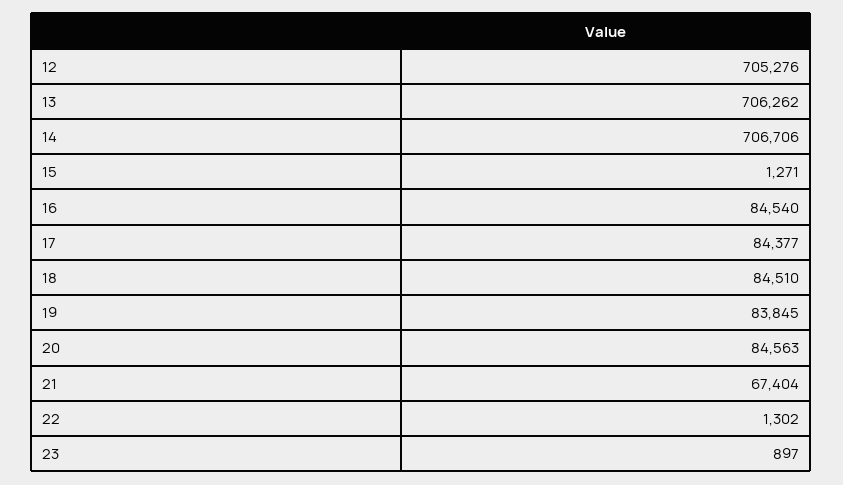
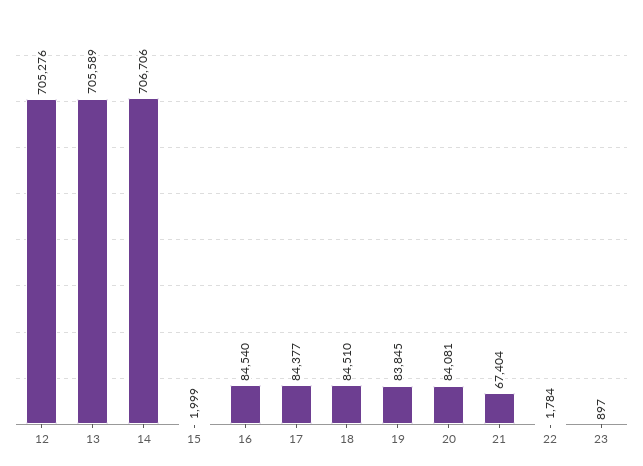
  {
    "12": 705276,
-   "13": 706262,
+   "13": 705589,
    "14": 706706,
-   "15": 1271,
+   "15": 1999,
    "16": 84540,
    "17": 84377,
    "18": 84510,
    "19": 83845,
-   "20": 84563,
+   "20": 84081,
    "21": 67404,
-   "22": 1302,
+   "22": 1784,
    "23": 897
  }

